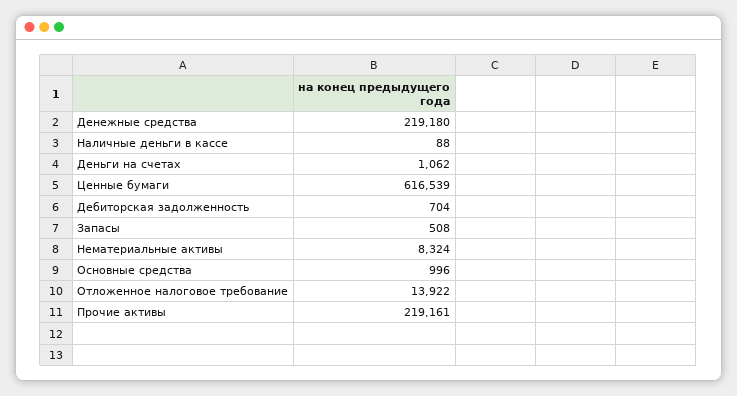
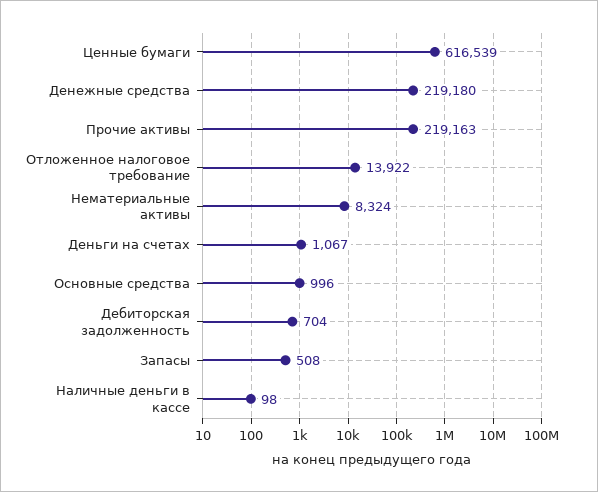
  {
    "Денежные средства": 219180,
-   "Наличные деньги в кассе": 88,
+   "Наличные деньги в кассе": 98,
-   "Деньги на счетах": 1062,
+   "Деньги на счетах": 1067,
    "Ценные бумаги": 616539,
    "Дебиторская задолженность": 704,
    "Запасы": 508,
    "Нематериальные активы": 8324,
    "Основные средства": 996,
    "Отложенное налоговое требование": 13922,
-   "Прочие активы": 219161
+   "Прочие активы": 219163
  }

